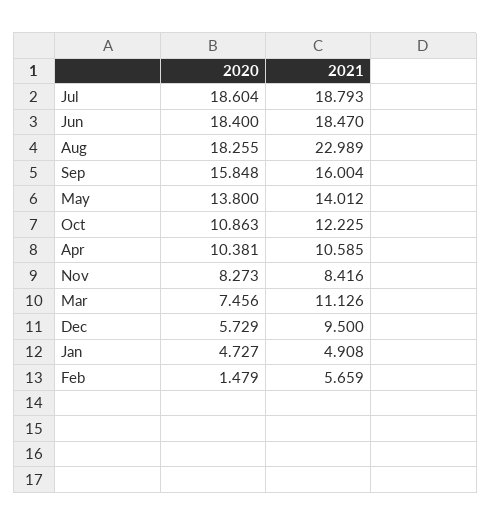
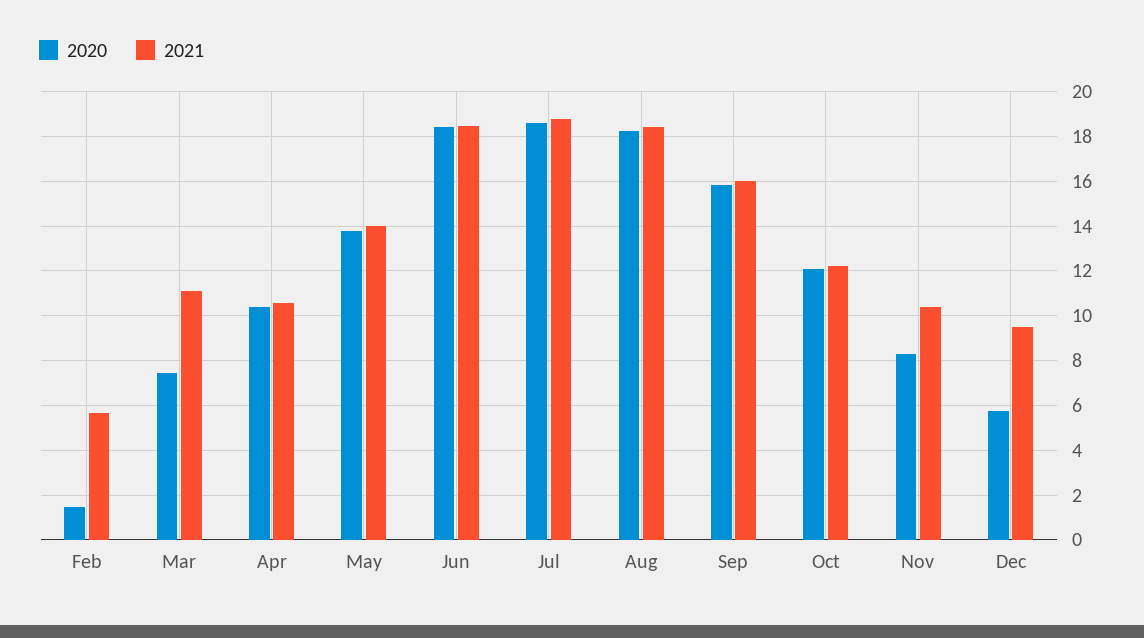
  {
    "2020": {
      "Jul": 18.604,
      "Jun": 18.4,
      "Aug": 18.255,
      "Sep": 15.848,
      "May": 13.8,
-     "Oct": 10.863,
+     "Oct": 12,
      "Apr": 10.381,
      "Nov": 8.273,
      "Mar": 7.456,
      "Dec": 5.729,
-     "Jan": 4.727,
      "Feb": 1.479
    },
    "2021": {
      "Jul": 18.793,
      "Jun": 18.47,
-     "Aug": 22.989,
+     "Aug": 18.5,
      "Sep": 16.004,
      "May": 14.012,
      "Oct": 12.225,
      "Apr": 10.585,
-     "Nov": 8.416,
+     "Nov": 10.5,
      "Mar": 11.126,
      "Dec": 9.5,
-     "Jan": 4.908,
      "Feb": 5.659
    }
  }

